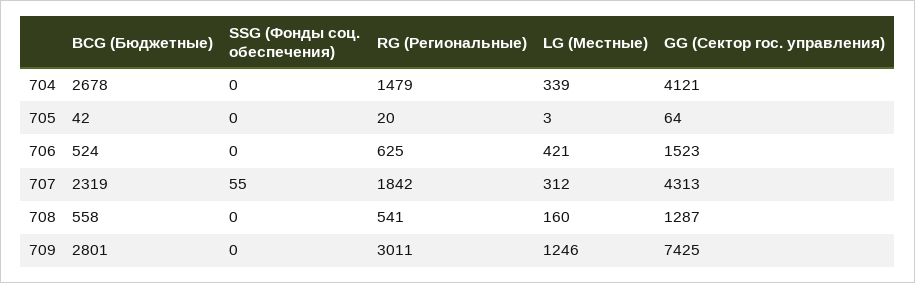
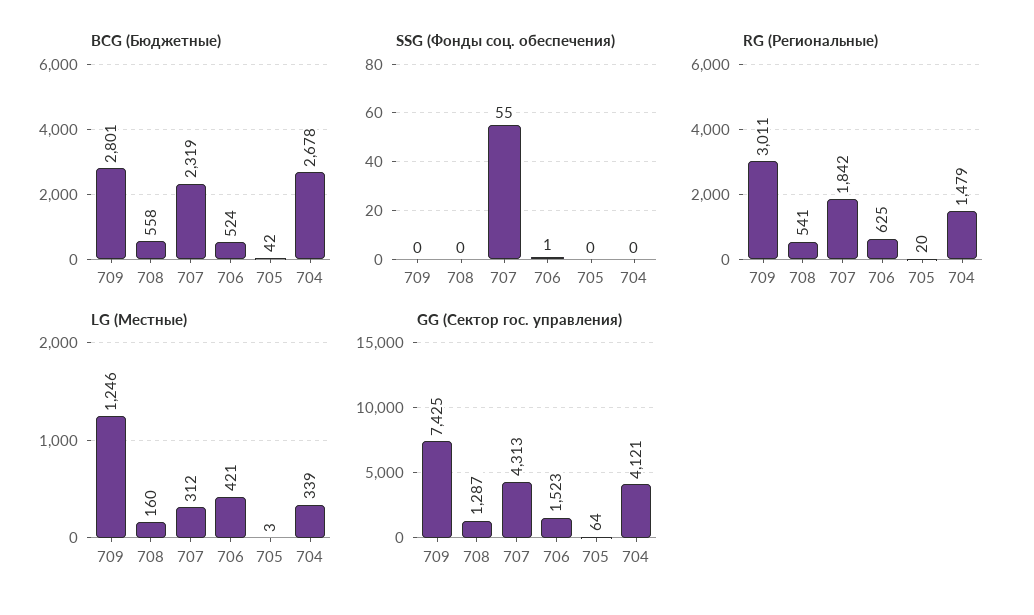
  {
    "BCG (Бюджетные)": {
      "704": 2678,
      "705": 42,
      "706": 524,
      "707": 2319,
      "708": 558,
      "709": 2801
    },
    "SSG (Фонды соц. обеспечения)": {
      "704": 0,
      "705": 0,
-     "706": 0,
+     "706": 1,
      "707": 55,
      "708": 0,
      "709": 0
    },
    "RG (Региональные)": {
      "704": 1479,
      "705": 20,
      "706": 625,
      "707": 1842,
      "708": 541,
      "709": 3011
    },
    "LG (Местные)": {
      "704": 339,
      "705": 3,
      "706": 421,
      "707": 312,
      "708": 160,
      "709": 1246
    },
    "GG (Сектор гос. управления)": {
      "704": 4121,
      "705": 64,
      "706": 1523,
      "707": 4313,
      "708": 1287,
      "709": 7425
    }
  }

